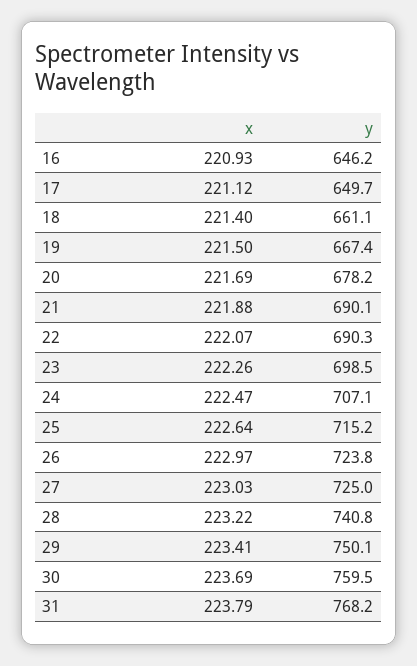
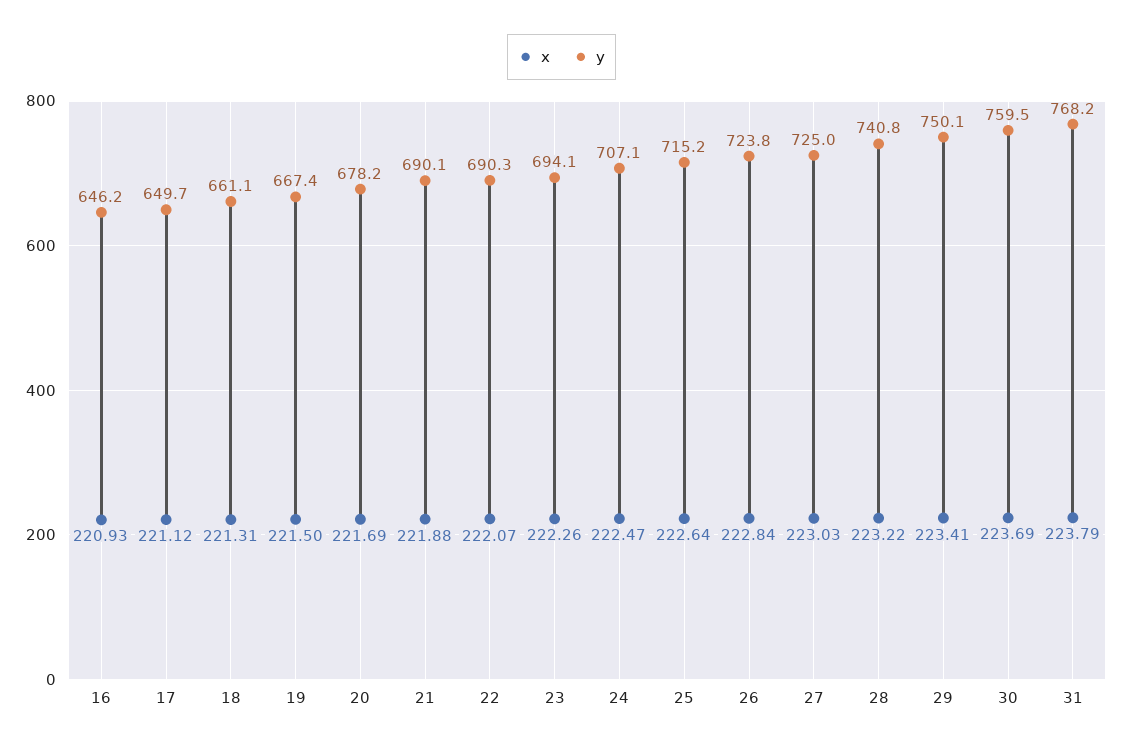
  {
    "x": {
      "16": 220.93,
      "17": 221.12,
-     "18": 221.4,
+     "18": 221.31,
      "19": 221.5,
      "20": 221.69,
      "21": 221.88,
      "22": 222.07,
      "23": 222.26,
      "24": 222.47,
      "25": 222.64,
-     "26": 222.97,
+     "26": 222.84,
      "27": 223.03,
      "28": 223.22,
      "29": 223.41,
      "30": 223.69,
      "31": 223.79
    },
    "y": {
      "16": 646.2,
      "17": 649.7,
      "18": 661.1,
      "19": 667.4,
      "20": 678.2,
      "21": 690.1,
      "22": 690.3,
-     "23": 698.5,
+     "23": 694.1,
      "24": 707.1,
      "25": 715.2,
      "26": 723.8,
      "27": 725,
      "28": 740.8,
      "29": 750.1,
      "30": 759.5,
      "31": 768.2
    }
  }

